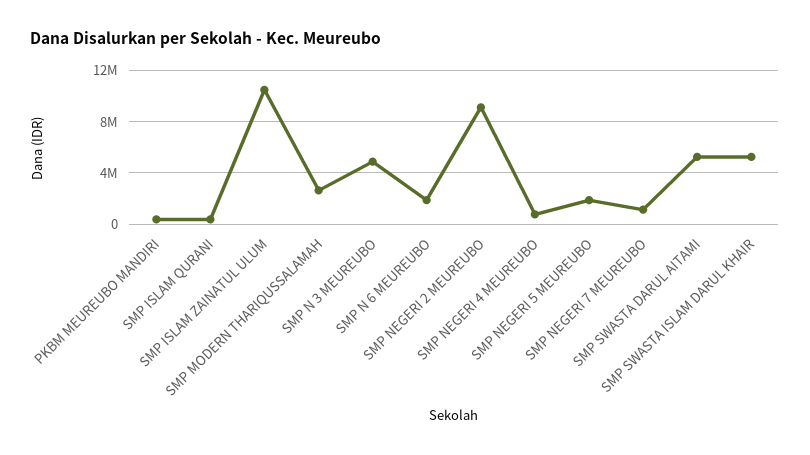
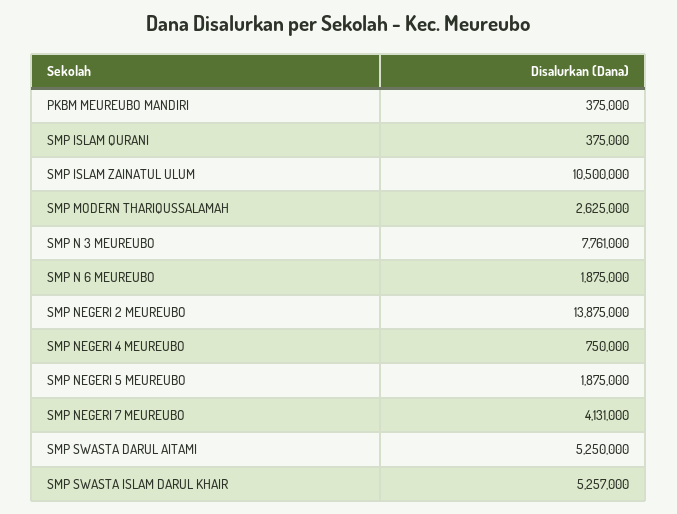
  {
    "PKBM MEUREUBO MANDIRI": 375000,
    "SMP ISLAM QURANI": 375000,
    "SMP ISLAM ZAINATUL ULUM": 10500000,
    "SMP MODERN THARIQUSSALAMAH": 2625000,
-   "SMP N 3 MEUREUBO": 5000000,
+   "SMP N 3 MEUREUBO": 7761000,
    "SMP N 6 MEUREUBO": 1875000,
-   "SMP NEGERI 2 MEUREUBO": 9000000,
+   "SMP NEGERI 2 MEUREUBO": 13875000,
    "SMP NEGERI 4 MEUREUBO": 750000,
    "SMP NEGERI 5 MEUREUBO": 1875000,
-   "SMP NEGERI 7 MEUREUBO": 1000000,
+   "SMP NEGERI 7 MEUREUBO": 4131000,
    "SMP SWASTA DARUL AITAMI": 5250000,
    "SMP SWASTA ISLAM DARUL KHAIR": 5257000
  }

